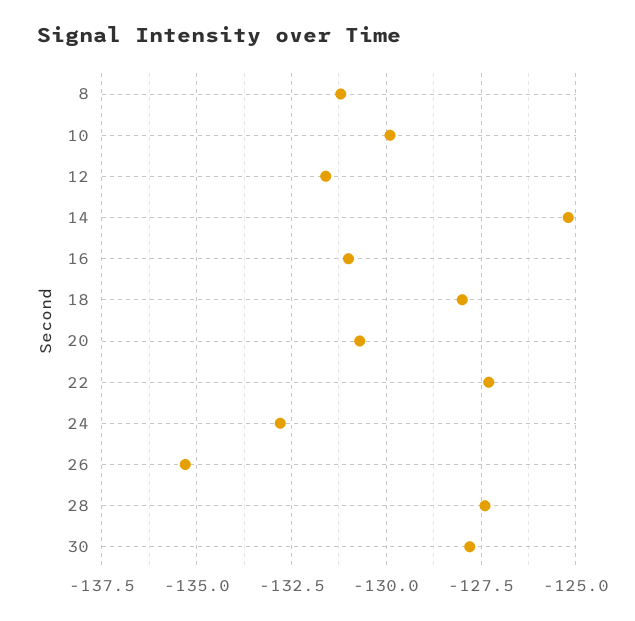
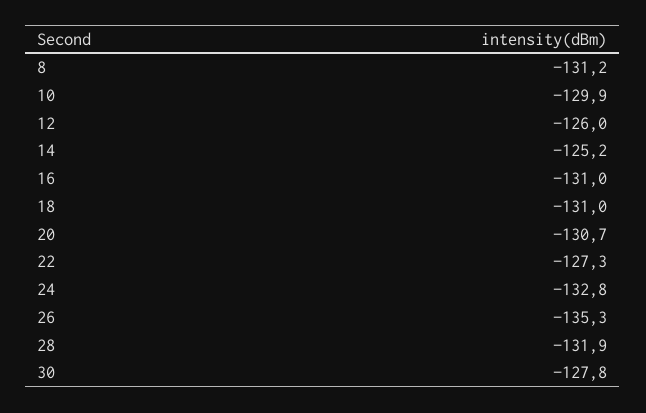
  {
    "8": -131.2,
    "10": -129.9,
-   "12": -131.5,
+   "12": -126,
    "14": -125.2,
    "16": -131,
-   "18": -128,
+   "18": -131,
    "20": -130.7,
    "22": -127.3,
    "24": -132.8,
    "26": -135.3,
-   "28": -127.5,
+   "28": -131.9,
    "30": -127.8
  }

